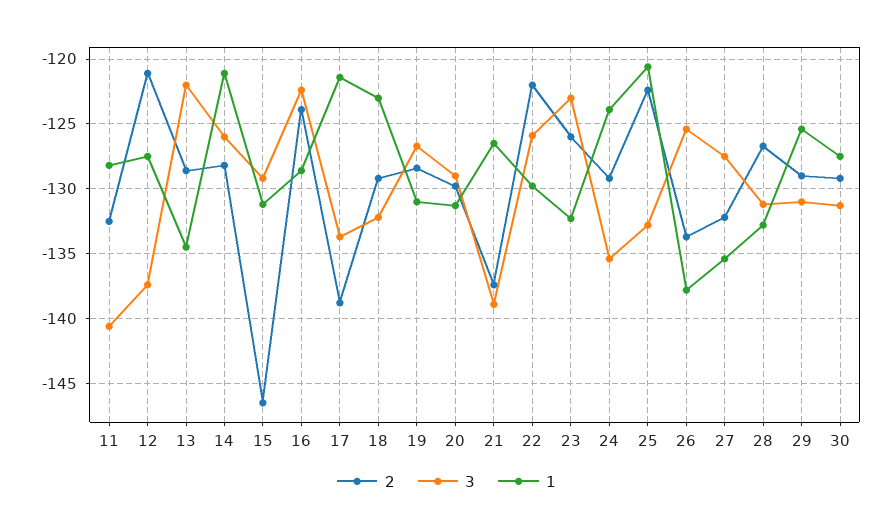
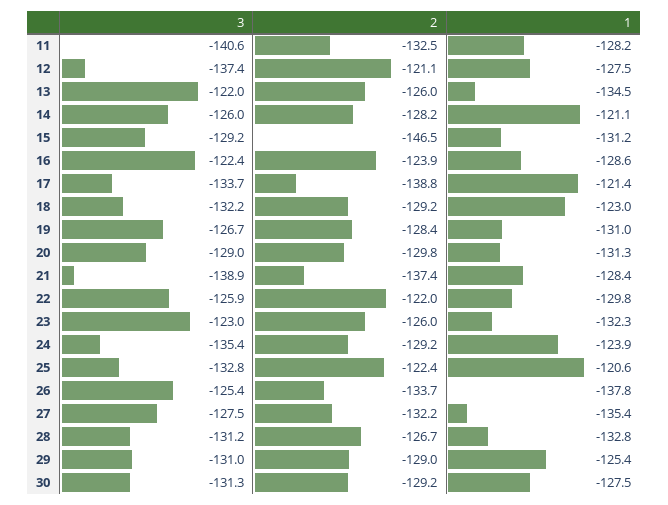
  {
    "2": {
      "11": -132.5,
      "12": -121.1,
-     "13": -128.5,
+     "13": -126,
      "14": -128.2,
      "15": -146.5,
      "16": -123.9,
      "17": -138.8,
      "18": -129.2,
      "19": -128.4,
      "20": -129.8,
      "21": -137.4,
      "22": -122,
      "23": -126,
      "24": -129.2,
      "25": -122.4,
      "26": -133.7,
      "27": -132.2,
      "28": -126.7,
      "29": -129,
      "30": -129.2
    },
    "3": {
      "11": -140.6,
      "12": -137.4,
      "13": -122,
      "14": -126,
      "15": -129.2,
      "16": -122.4,
      "17": -133.7,
      "18": -132.2,
      "19": -126.7,
      "20": -129,
      "21": -138.9,
      "22": -125.9,
      "23": -123,
      "24": -135.4,
      "25": -132.8,
      "26": -125.4,
      "27": -127.5,
      "28": -131.2,
      "29": -131,
      "30": -131.3
    },
    "1": {
      "11": -128.2,
      "12": -127.5,
      "13": -134.5,
      "14": -121.1,
      "15": -131.2,
      "16": -128.6,
      "17": -121.4,
      "18": -123,
      "19": -131,
      "20": -131.3,
-     "21": -126.5,
+     "21": -128.4,
      "22": -129.8,
      "23": -132.3,
      "24": -123.9,
      "25": -120.6,
      "26": -137.8,
      "27": -135.4,
      "28": -132.8,
      "29": -125.4,
      "30": -127.5
    }
  }

